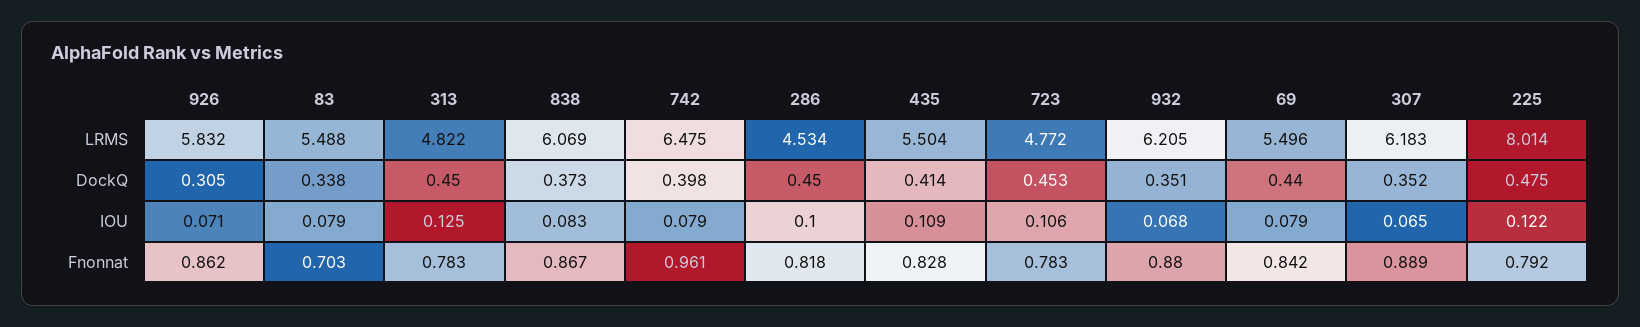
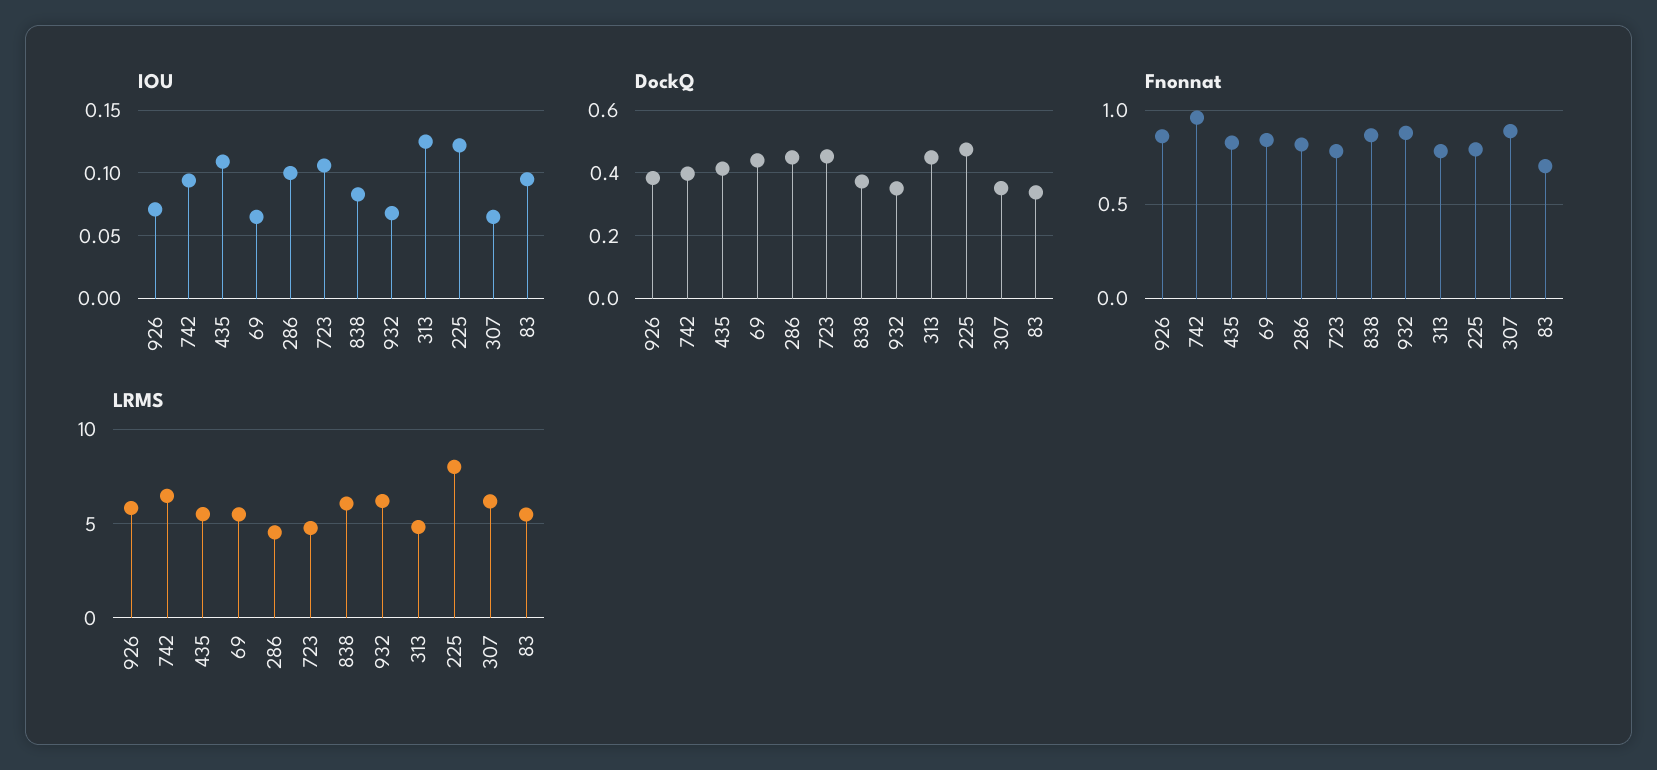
  {
    "LRMS": {
      "926": 5.832,
      "83": 5.488,
      "313": 4.822,
      "838": 6.069,
      "742": 6.475,
      "286": 4.534,
      "435": 5.504,
      "723": 4.772,
      "932": 6.205,
      "69": 5.496,
      "307": 6.183,
      "225": 8.014
    },
    "DockQ": {
-     "926": 0.305,
+     "926": 0.38,
      "83": 0.338,
      "313": 0.45,
      "838": 0.373,
      "742": 0.398,
      "286": 0.45,
      "435": 0.414,
      "723": 0.453,
      "932": 0.351,
      "69": 0.44,
      "307": 0.352,
      "225": 0.475
    },
    "IOU": {
      "926": 0.071,
-     "83": 0.079,
+     "83": 0.095,
      "313": 0.125,
      "838": 0.083,
-     "742": 0.079,
+     "742": 0.095,
      "286": 0.1,
      "435": 0.109,
      "723": 0.106,
      "932": 0.068,
-     "69": 0.079,
+     "69": 0.065,
      "307": 0.065,
      "225": 0.122
    },
    "Fnonnat": {
      "926": 0.862,
      "83": 0.703,
      "313": 0.783,
      "838": 0.867,
      "742": 0.961,
      "286": 0.818,
      "435": 0.828,
      "723": 0.783,
      "932": 0.88,
      "69": 0.842,
      "307": 0.889,
      "225": 0.792
    }
  }

